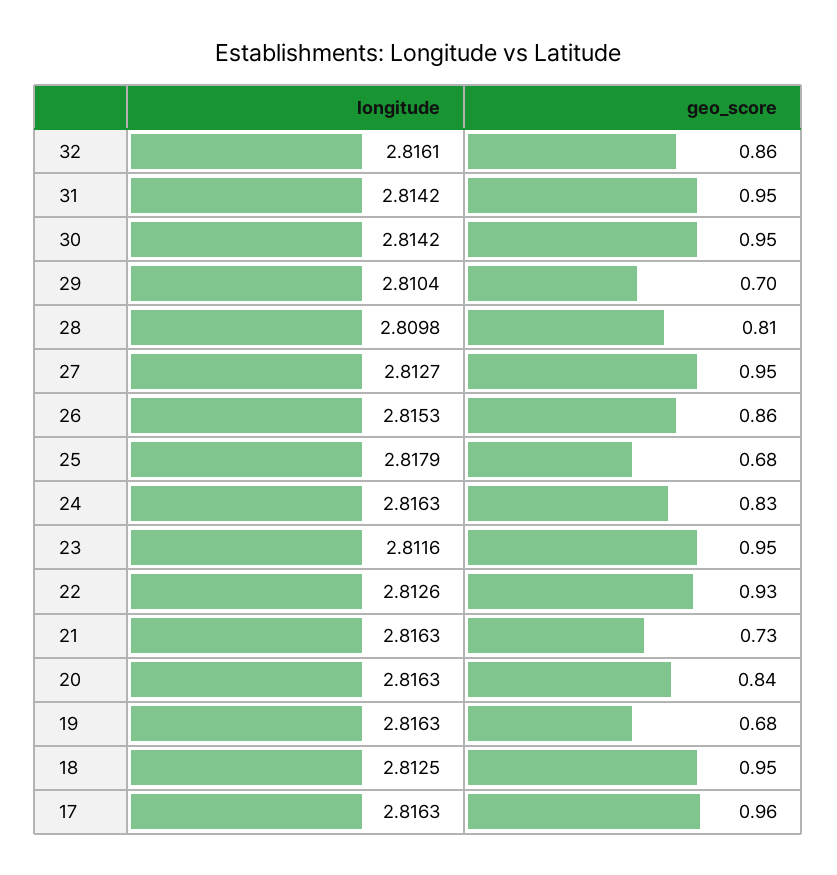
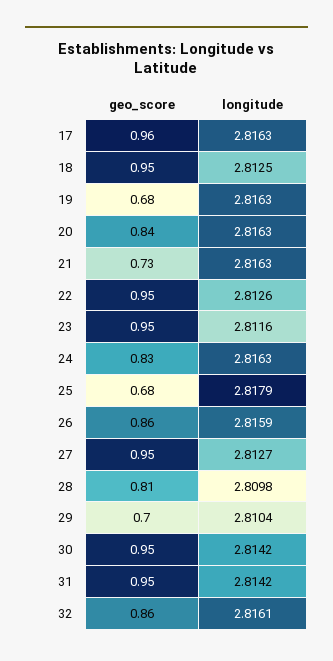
  {
    "longitude": {
      "32": 2.8161,
      "31": 2.8142,
      "30": 2.8142,
      "29": 2.8104,
      "28": 2.8098,
      "27": 2.8127,
-     "26": 2.8153,
+     "26": 2.8159,
      "25": 2.8179,
      "24": 2.8163,
      "23": 2.8116,
      "22": 2.8126,
      "21": 2.8163,
      "20": 2.8163,
      "19": 2.8163,
      "18": 2.8125,
      "17": 2.8163
    },
    "geo_score": {
      "32": 0.86,
      "31": 0.95,
      "30": 0.95,
      "29": 0.7,
      "28": 0.81,
      "27": 0.95,
      "26": 0.86,
      "25": 0.68,
      "24": 0.83,
      "23": 0.95,
-     "22": 0.93,
+     "22": 0.95,
      "21": 0.73,
      "20": 0.84,
      "19": 0.68,
      "18": 0.95,
      "17": 0.96
    }
  }

